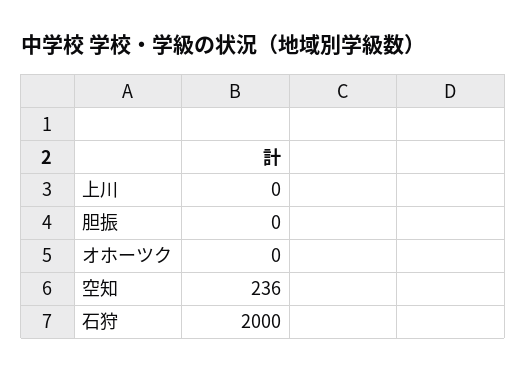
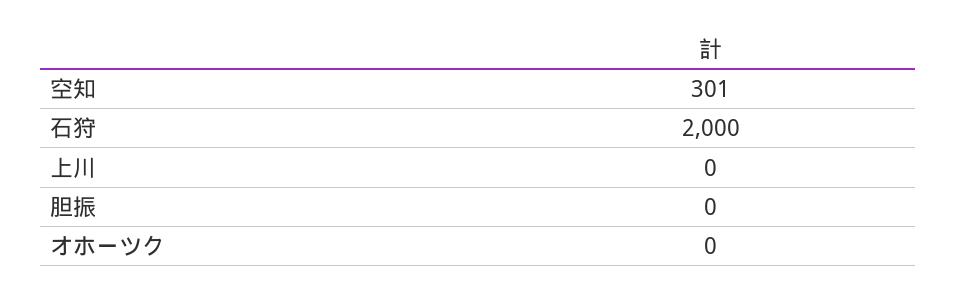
  {
    "上川": 0,
    "胆振": 0,
    "オホーツク": 0,
-   "空知": 236,
+   "空知": 301,
    "石狩": 2000
  }

